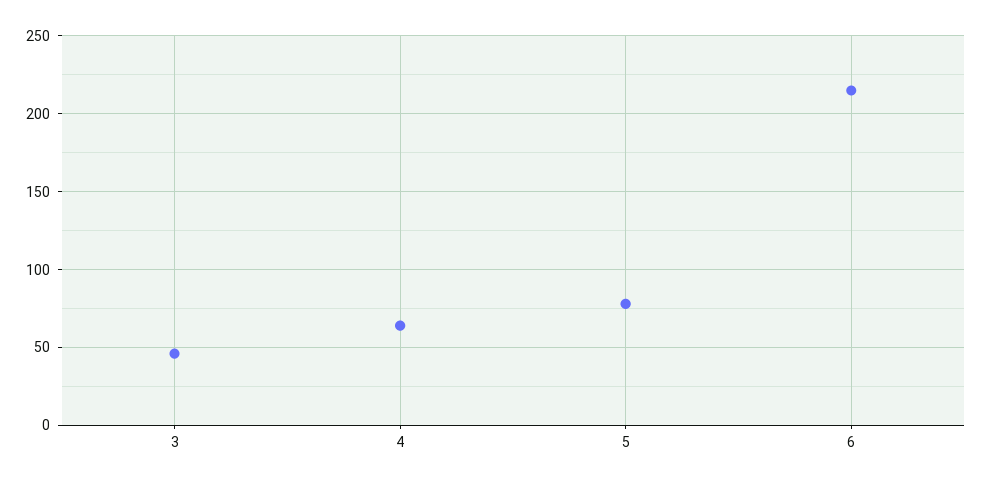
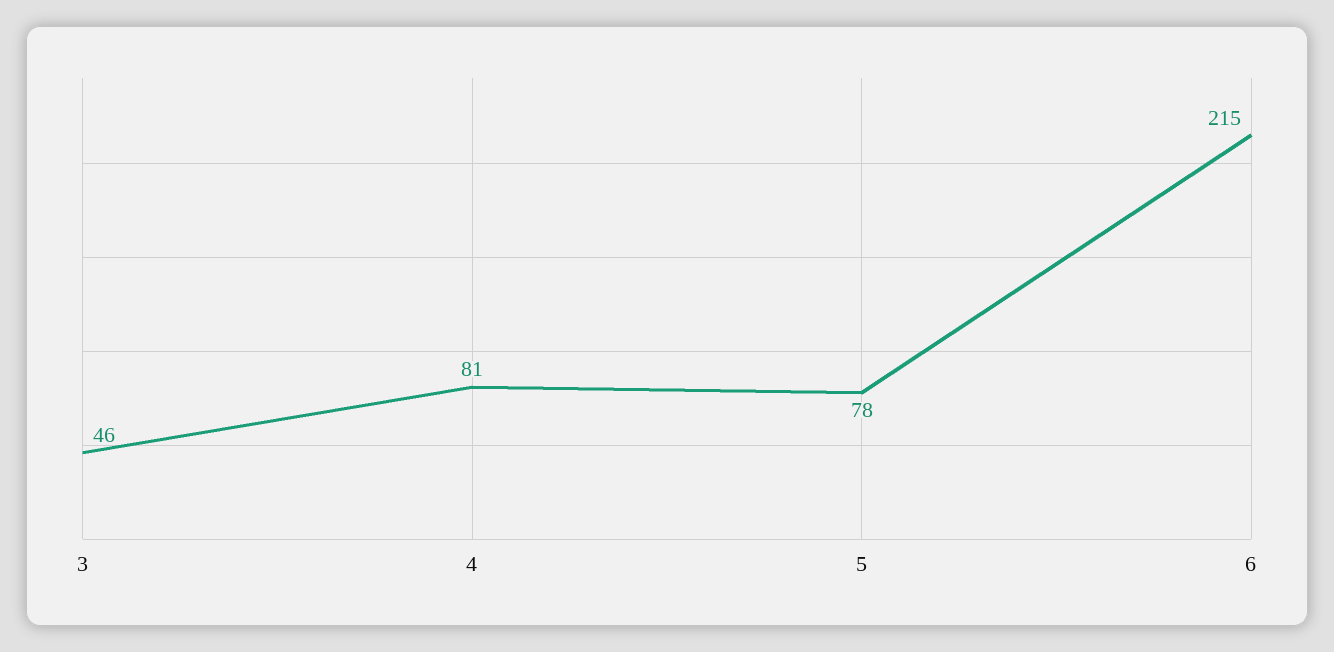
  {
    "3": 46,
-   "4": 65,
+   "4": 81,
    "5": 78,
    "6": 215
  }

